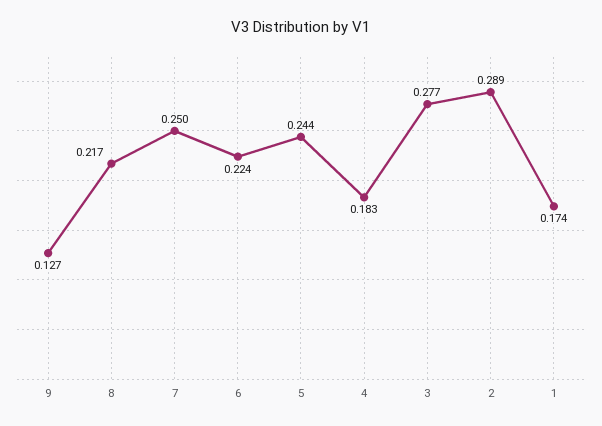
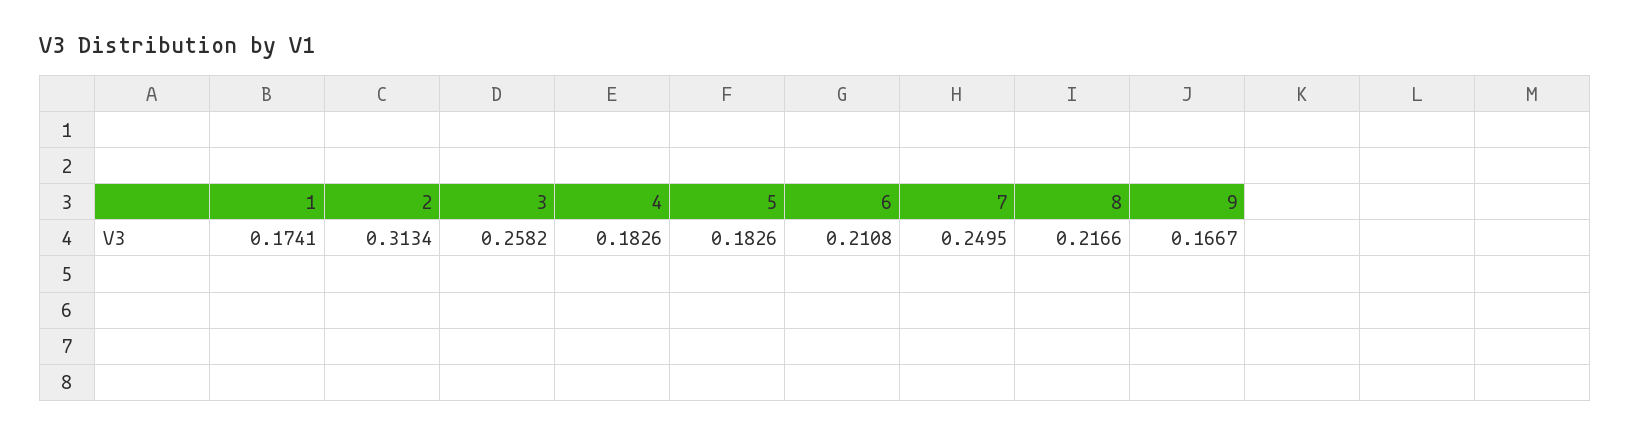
  {
-   "9": 0.127,
+   "9": 0.1667,
    "8": 0.2166,
    "7": 0.2495,
-   "6": 0.224,
+   "6": 0.2108,
-   "5": 0.244,
+   "5": 0.1826,
    "4": 0.1826,
-   "3": 0.277,
+   "3": 0.2582,
-   "2": 0.289,
+   "2": 0.3134,
    "1": 0.1741
  }

